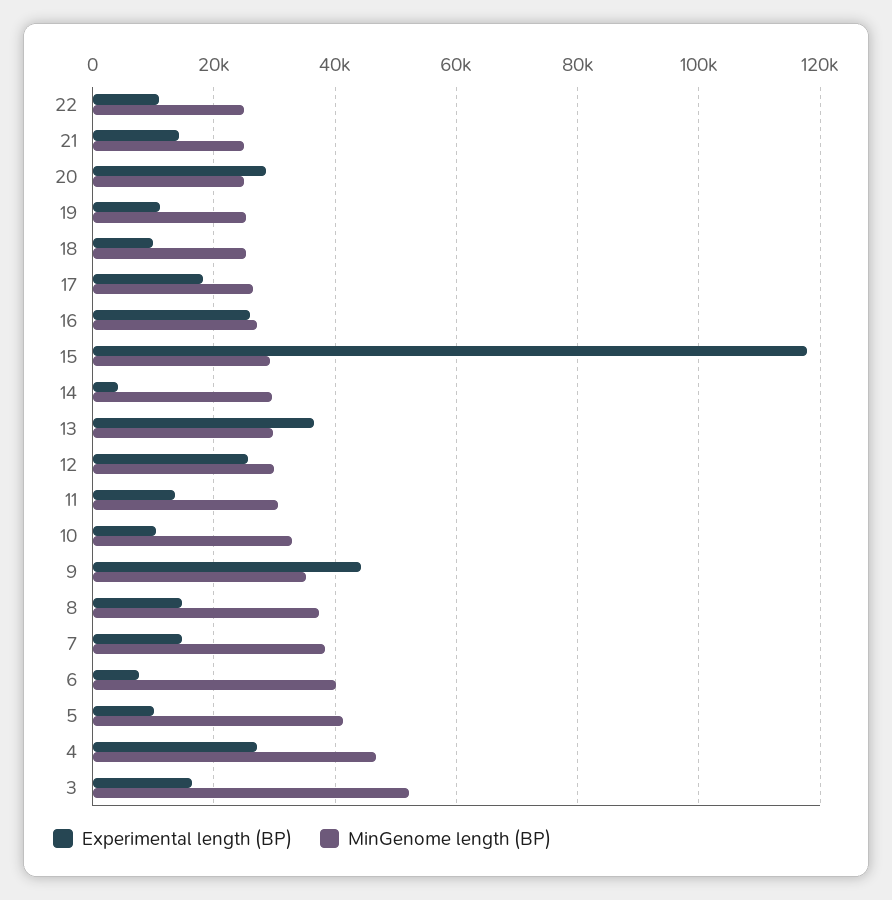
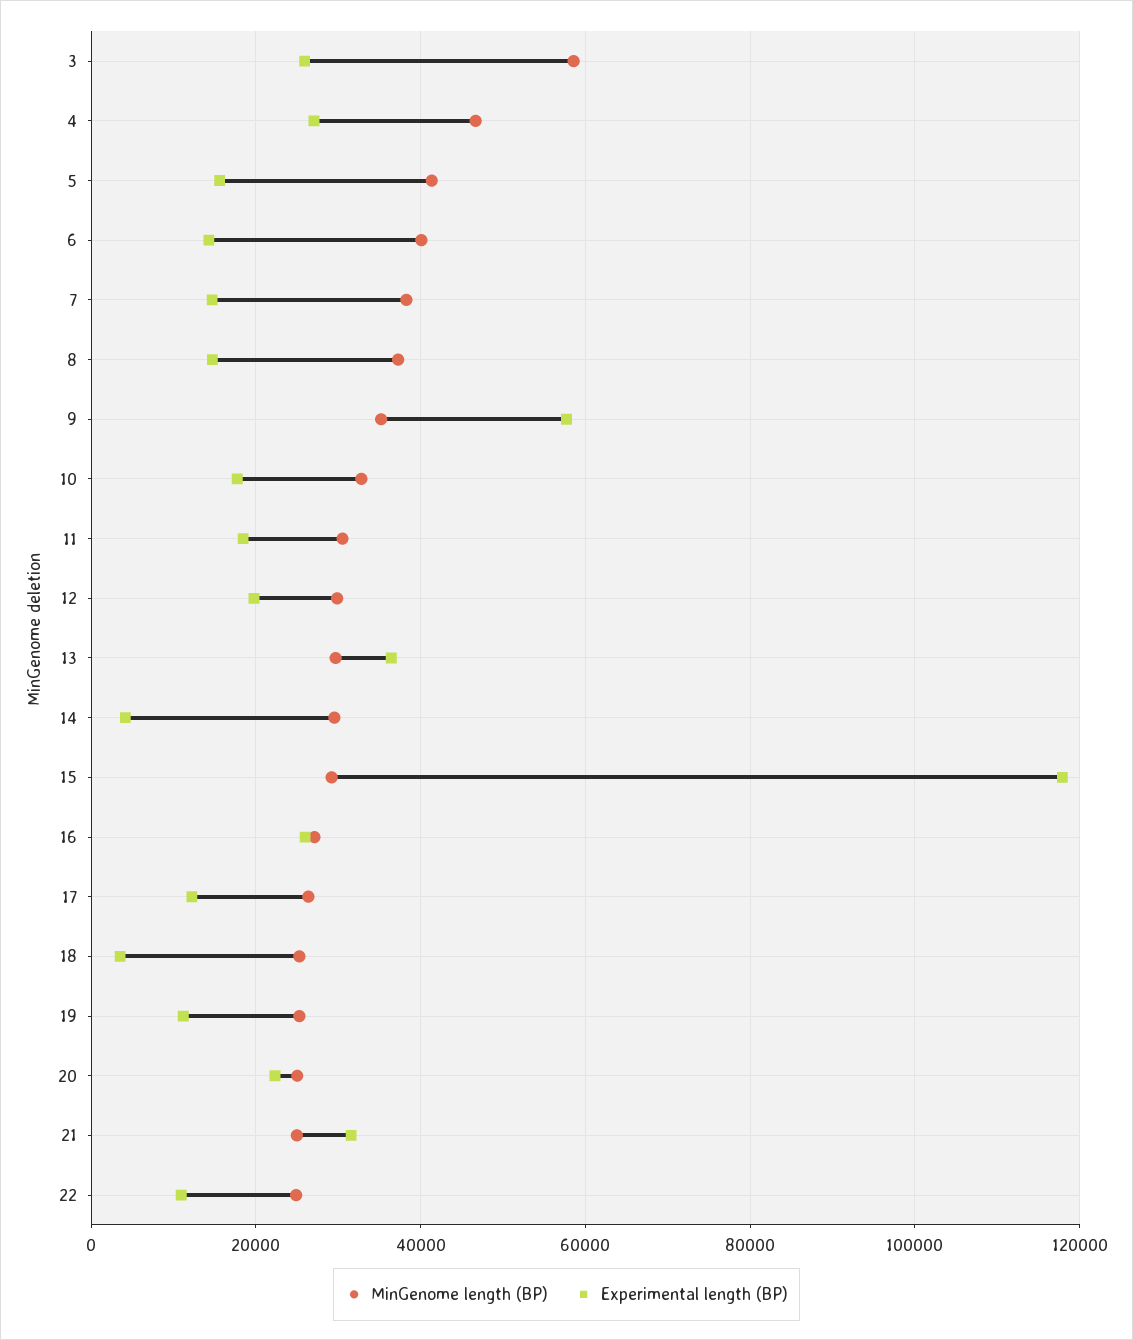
  {
    "Experimental length (BP)": {
      "22": 10000,
-     "21": 14000,
+     "21": 32000,
-     "20": 28000,
+     "20": 22000,
      "19": 12000,
-     "18": 10000,
+     "18": 4000,
-     "17": 18000,
+     "17": 12000,
      "16": 26000,
      "15": 118000,
      "14": 4000,
      "13": 36000,
-     "12": 26000,
+     "12": 20000,
-     "11": 14000,
+     "11": 18000,
-     "10": 10000,
+     "10": 18000,
-     "9": 44000,
+     "9": 58000,
      "8": 14000,
      "7": 14000,
-     "6": 8000,
+     "6": 14000,
-     "5": 10000,
+     "5": 16000,
      "4": 28000,
-     "3": 16000
+     "3": 26000
    },
    "MinGenome length (BP)": {
      "22": 24000,
      "21": 24000,
      "20": 26000,
      "19": 26000,
      "18": 26000,
      "17": 26000,
      "16": 28000,
      "15": 30000,
      "14": 30000,
      "13": 30000,
      "12": 30000,
      "11": 30000,
      "10": 32000,
      "9": 36000,
      "8": 38000,
      "7": 38000,
      "6": 40000,
      "5": 42000,
      "4": 46000,
-     "3": 52000
+     "3": 58000
    }
  }

